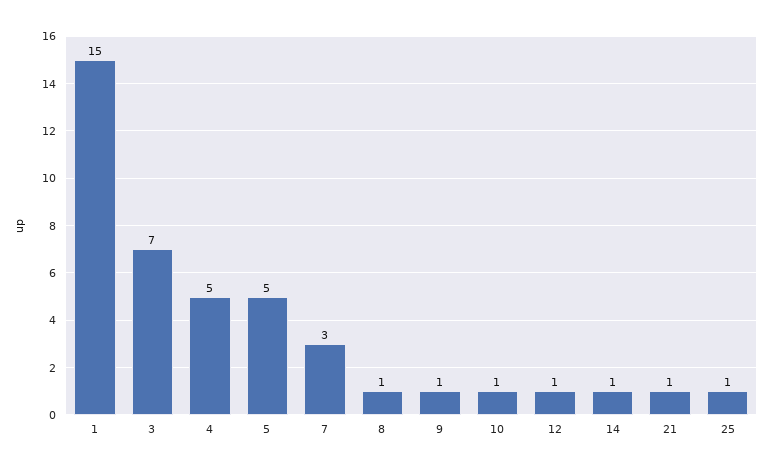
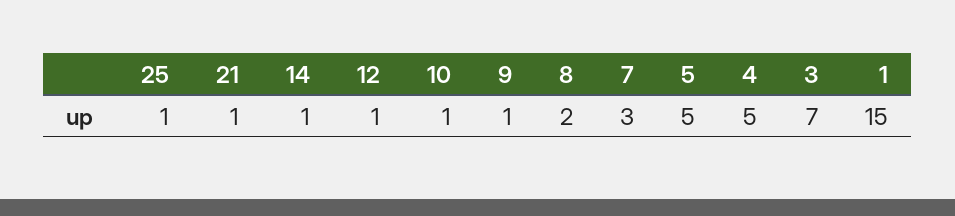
  {
    "1": 15,
    "3": 7,
    "4": 5,
    "5": 5,
    "7": 3,
-   "8": 1,
+   "8": 2,
    "9": 1,
    "10": 1,
    "12": 1,
    "14": 1,
    "21": 1,
    "25": 1
  }

